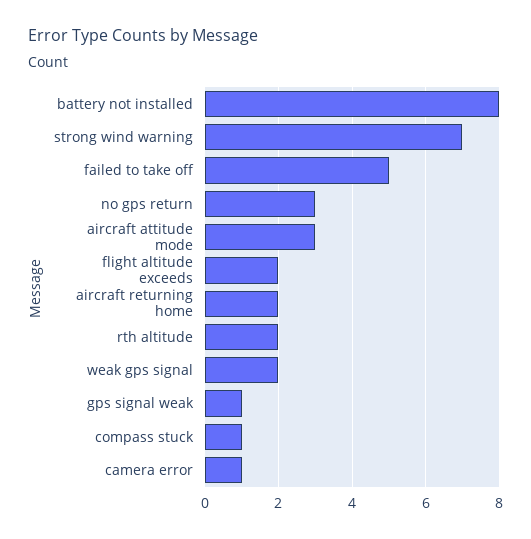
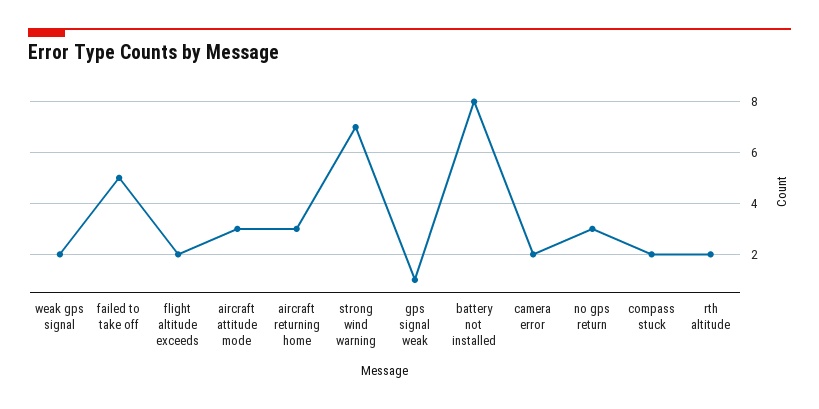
  {
    "battery not installed": 8,
    "strong wind warning": 7,
    "failed to take off": 5,
    "no gps return": 3,
    "aircraft attitude mode": 3,
    "flight altitude exceeds": 2,
-   "aircraft returning home": 2,
+   "aircraft returning home": 3,
    "rth altitude": 2,
    "weak gps signal": 2,
    "gps signal weak": 1,
-   "compass stuck": 1,
+   "compass stuck": 2,
-   "camera error": 1
+   "camera error": 2
  }

